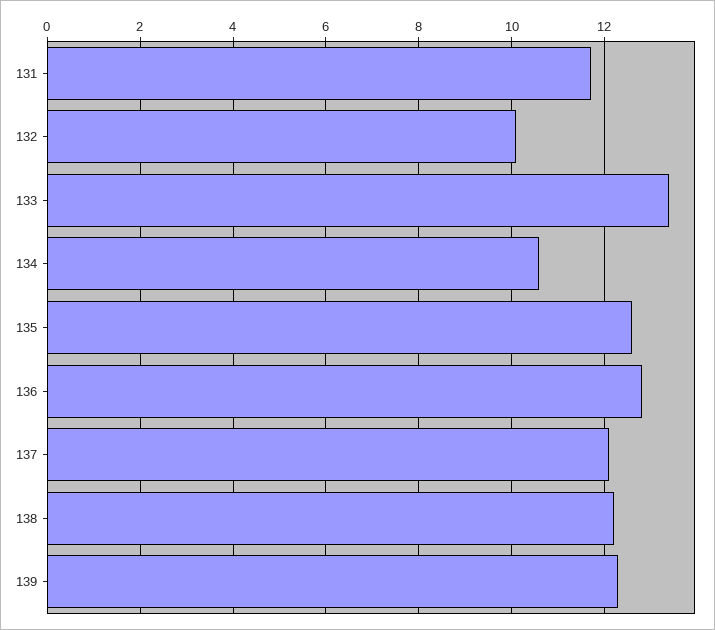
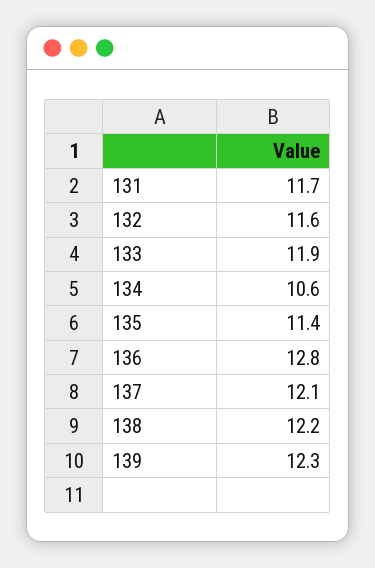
  {
    "131": 11.7,
-   "132": 10,
+   "132": 11.6,
-   "133": 13.5,
+   "133": 11.9,
    "134": 10.6,
-   "135": 12.5,
+   "135": 11.4,
    "136": 12.8,
    "137": 12.1,
    "138": 12.2,
    "139": 12.3
  }

